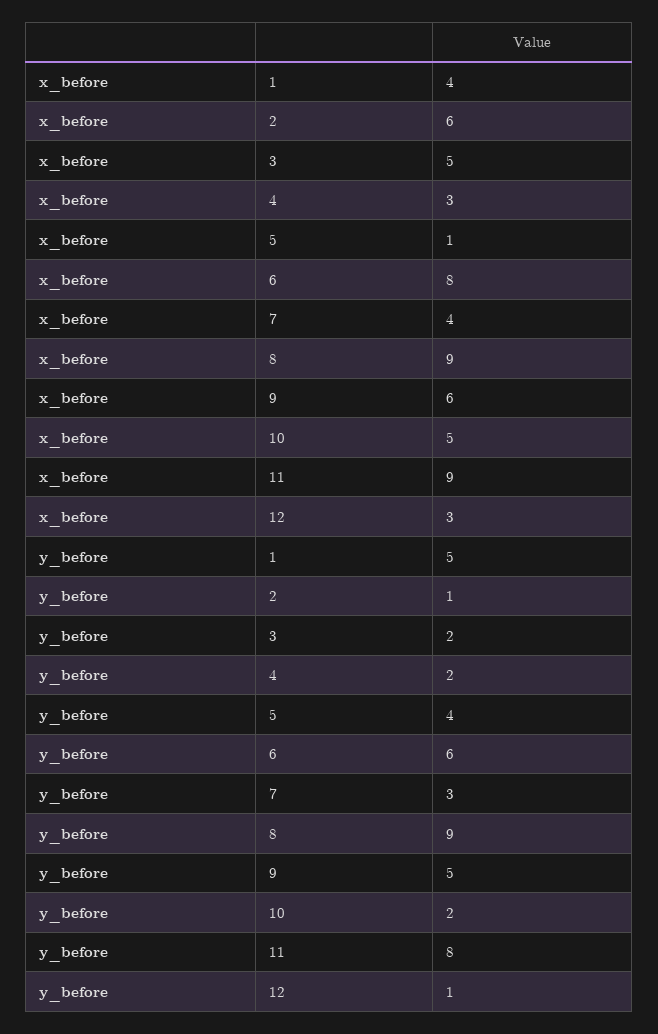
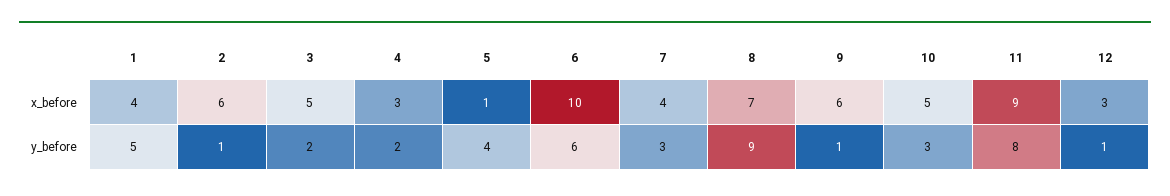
  {
    "x_before": {
      "1": 4,
      "2": 6,
      "3": 5,
      "4": 3,
      "5": 1,
-     "6": 8,
+     "6": 10,
      "7": 4,
-     "8": 9,
+     "8": 7,
      "9": 6,
      "10": 5,
      "11": 9,
      "12": 3
    },
    "y_before": {
      "1": 5,
      "2": 1,
      "3": 2,
      "4": 2,
      "5": 4,
      "6": 6,
      "7": 3,
      "8": 9,
-     "9": 5,
+     "9": 1,
-     "10": 2,
+     "10": 3,
      "11": 8,
      "12": 1
    }
  }

